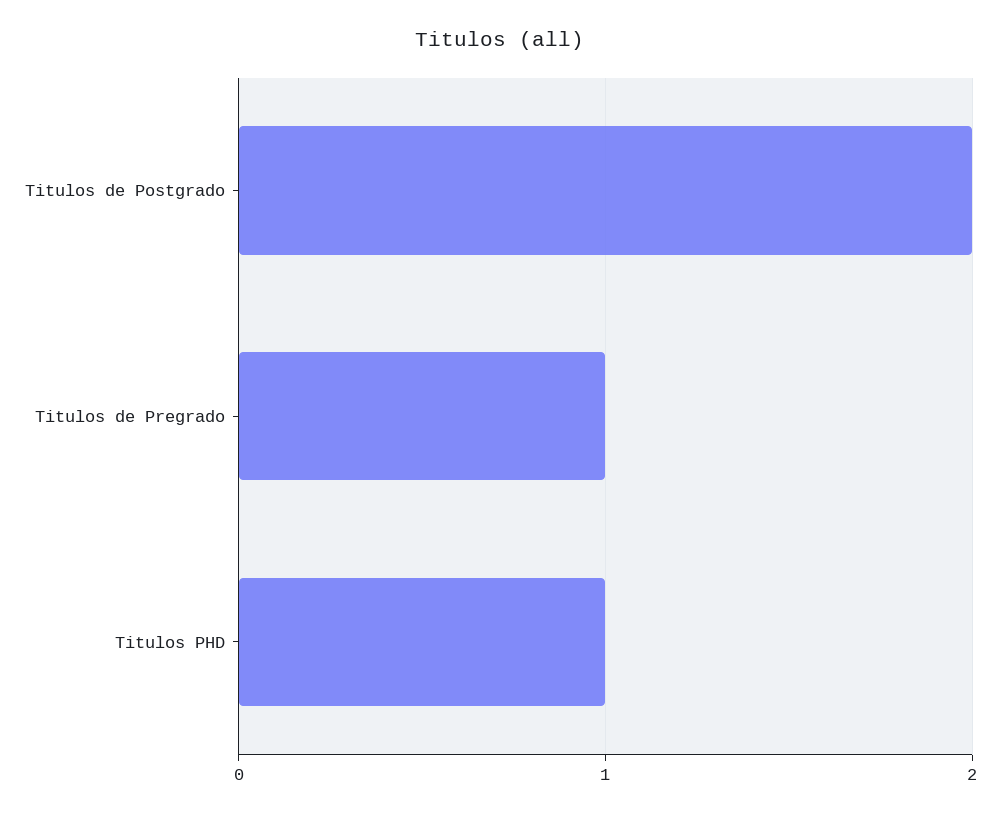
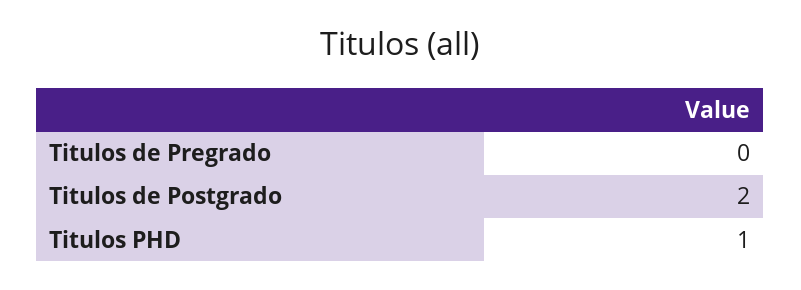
  {
    "Titulos de Postgrado": 2,
-   "Titulos de Pregrado": 1,
+   "Titulos de Pregrado": 0,
    "Titulos PHD": 1
  }

